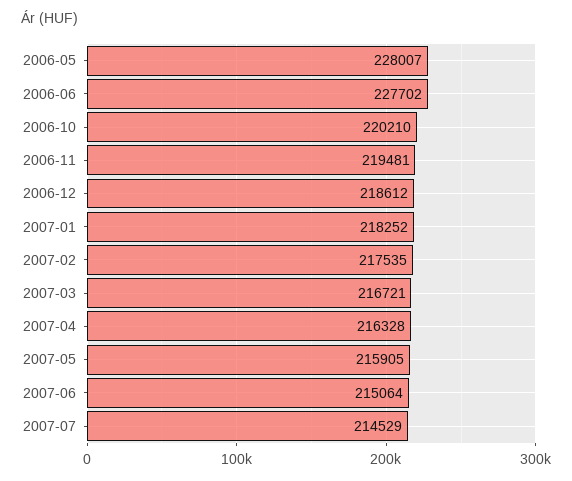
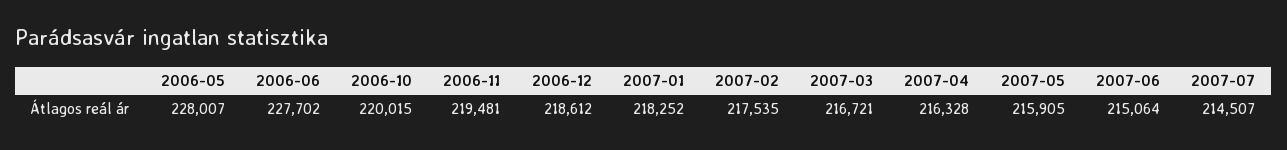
  {
    "2006-05": 228007,
    "2006-06": 227702,
-   "2006-10": 220210,
+   "2006-10": 220015,
    "2006-11": 219481,
    "2006-12": 218612,
    "2007-01": 218252,
    "2007-02": 217535,
    "2007-03": 216721,
    "2007-04": 216328,
    "2007-05": 215905,
    "2007-06": 215064,
-   "2007-07": 214529
+   "2007-07": 214507
  }

